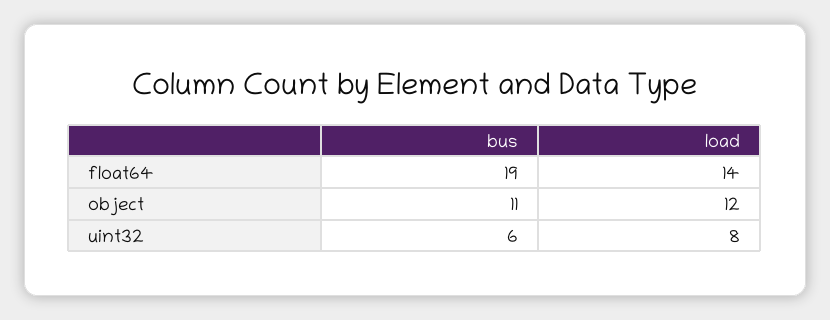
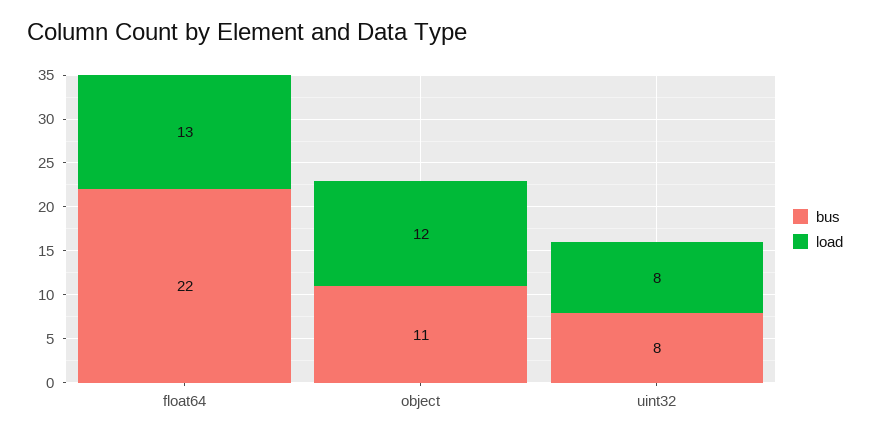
  {
    "bus": {
-     "float64": 19,
+     "float64": 22,
      "object": 11,
-     "uint32": 6
+     "uint32": 8
    },
    "load": {
-     "float64": 14,
+     "float64": 13,
      "object": 12,
      "uint32": 8
    }
  }

